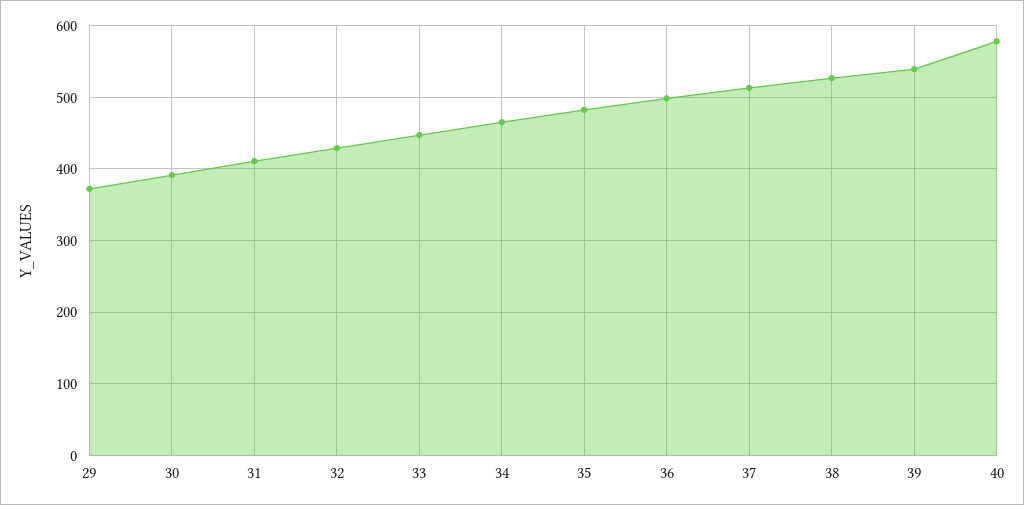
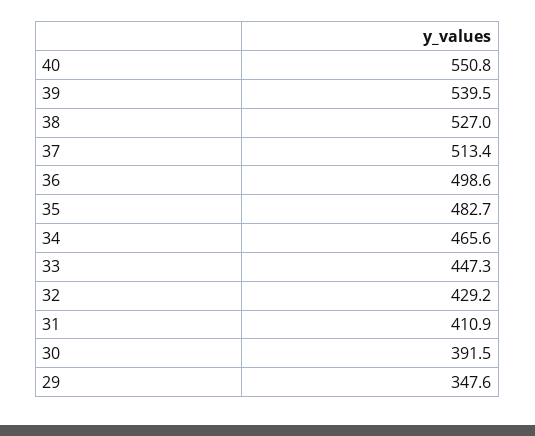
  {
-   "29": 370,
+   "29": 347.6,
    "30": 391.5,
    "31": 410.9,
    "32": 429.2,
    "33": 447.3,
    "34": 465.6,
    "35": 482.7,
    "36": 498.6,
    "37": 513.4,
    "38": 527,
    "39": 539.5,
-   "40": 580
+   "40": 550.8
  }

